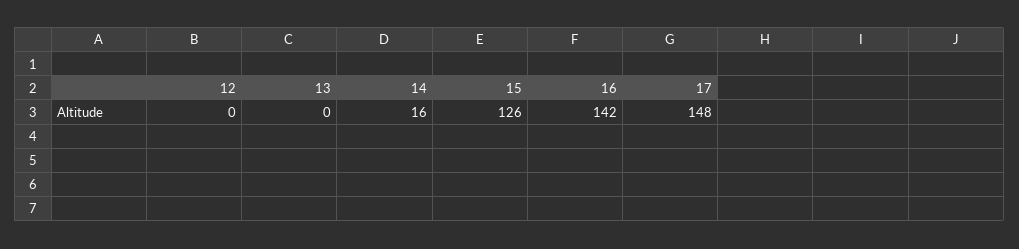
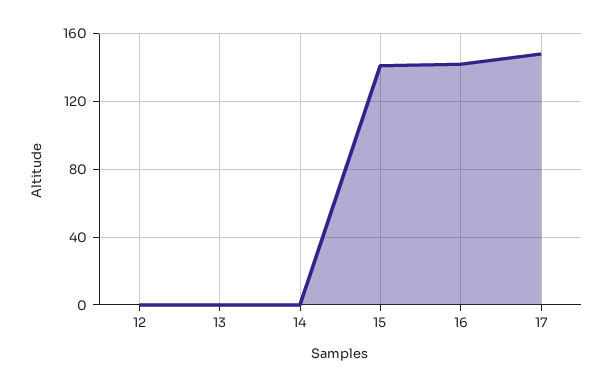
  {
    "12": 0,
    "13": 0,
-   "14": 16,
+   "14": 0,
-   "15": 126,
+   "15": 140,
    "16": 142,
    "17": 148
  }

